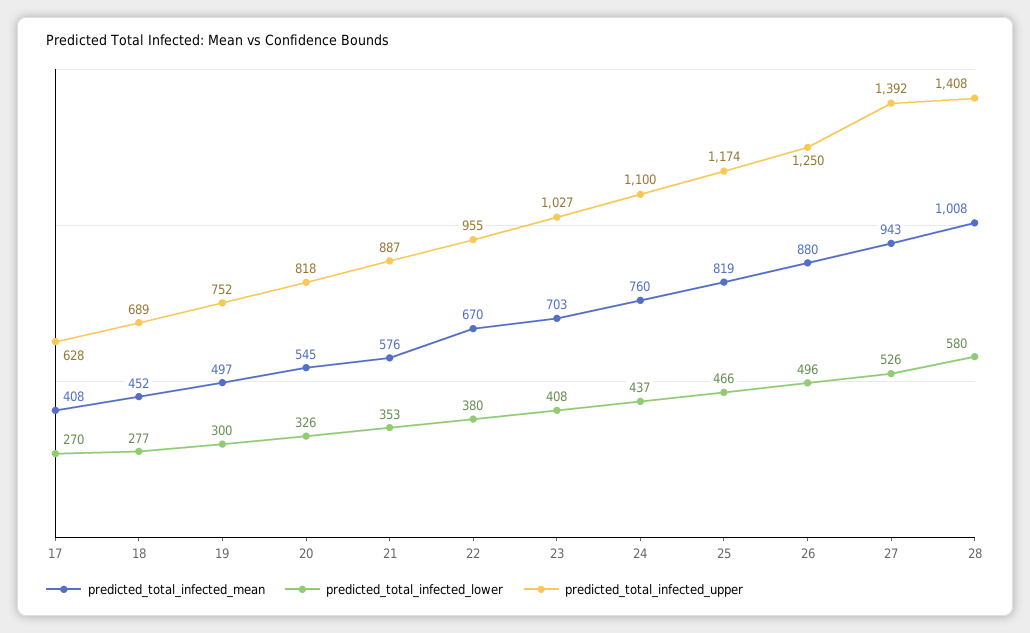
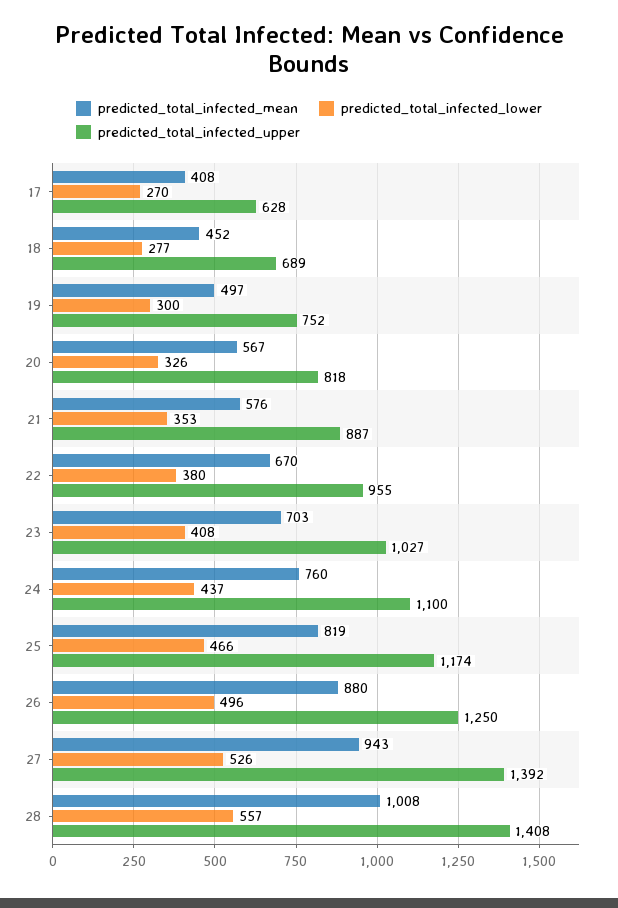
  {
    "predicted_total_infected_mean": {
      "17": 408,
      "18": 452,
      "19": 497,
-     "20": 545,
+     "20": 567,
      "21": 576,
      "22": 670,
      "23": 703,
      "24": 760,
      "25": 819,
      "26": 880,
      "27": 943,
      "28": 1008
    },
    "predicted_total_infected_lower": {
      "17": 270,
      "18": 277,
      "19": 300,
      "20": 326,
      "21": 353,
      "22": 380,
      "23": 408,
      "24": 437,
      "25": 466,
      "26": 496,
      "27": 526,
-     "28": 580
+     "28": 557
    },
    "predicted_total_infected_upper": {
      "17": 628,
      "18": 689,
      "19": 752,
      "20": 818,
      "21": 887,
      "22": 955,
      "23": 1027,
      "24": 1100,
      "25": 1174,
      "26": 1250,
      "27": 1392,
      "28": 1408
    }
  }

